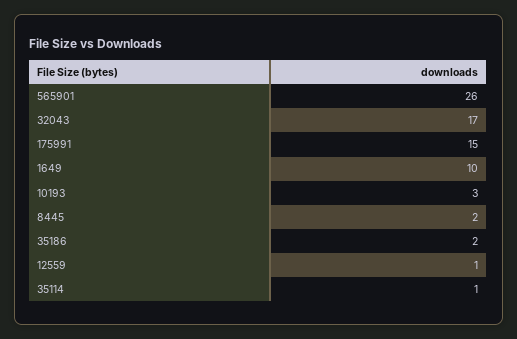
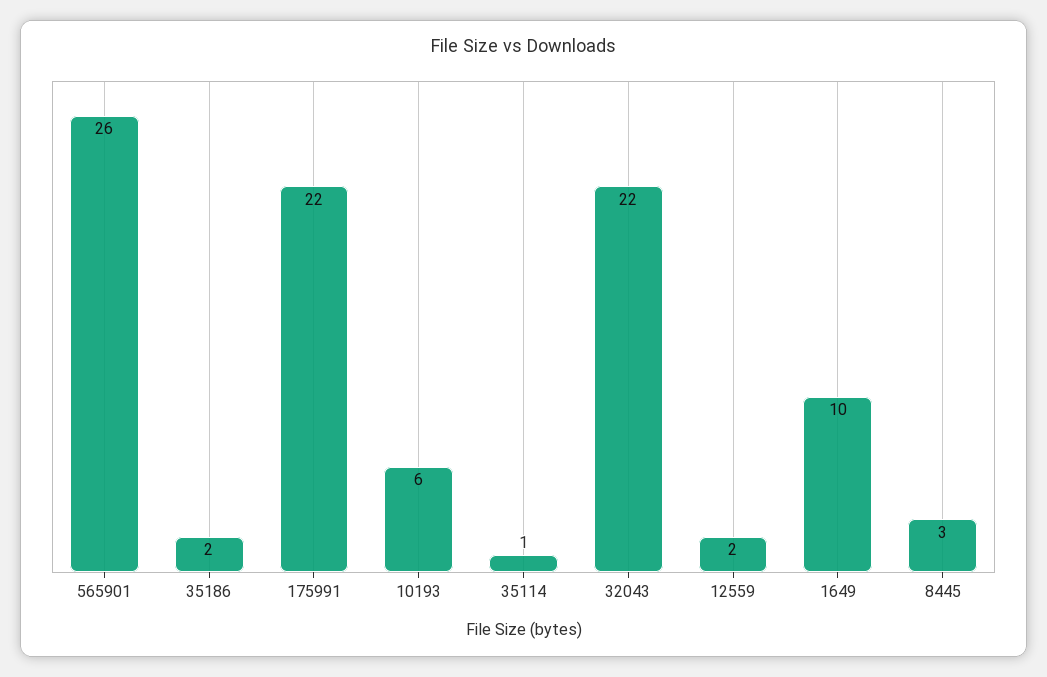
  {
    "565901": 26,
-   "32043": 17,
+   "32043": 22,
-   "175991": 15,
+   "175991": 22,
    "1649": 10,
-   "10193": 3,
+   "10193": 6,
-   "8445": 2,
+   "8445": 3,
    "35186": 2,
-   "12559": 1,
+   "12559": 2,
    "35114": 1
  }

